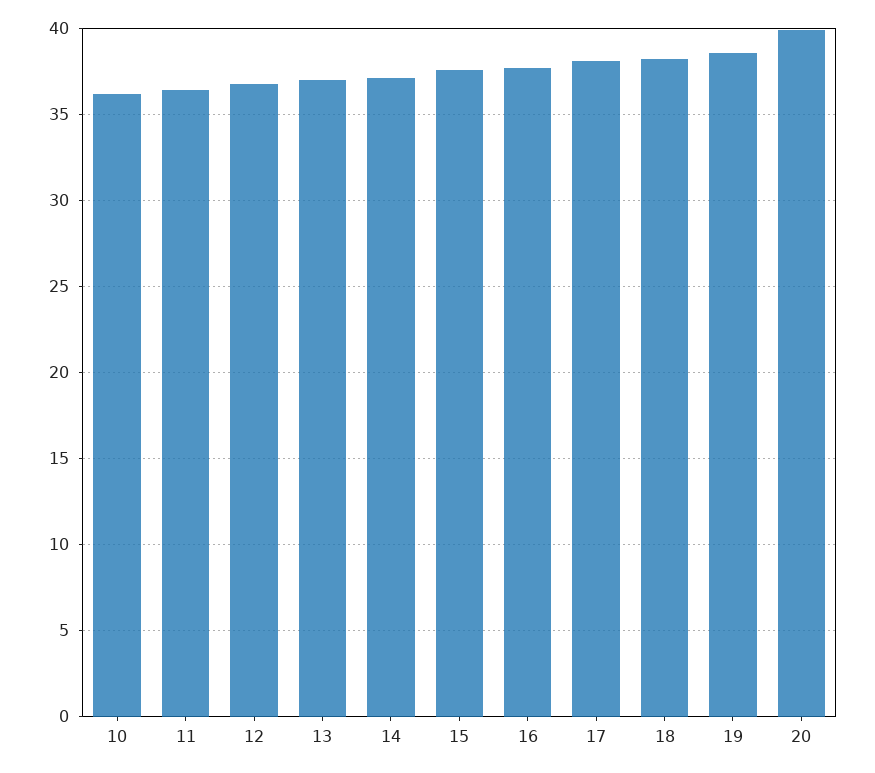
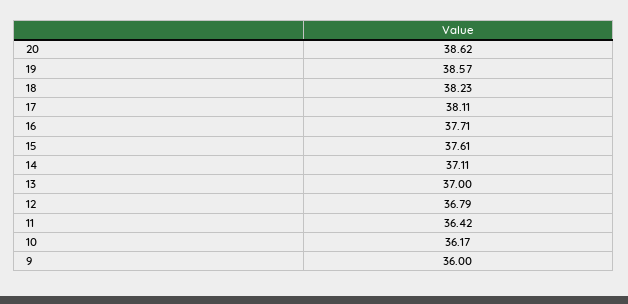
  {
    "10": 36.17,
    "11": 36.42,
    "12": 36.79,
    "13": 37,
    "14": 37.11,
    "15": 37.61,
    "16": 37.71,
    "17": 38.11,
    "18": 38.23,
    "19": 38.57,
-   "20": 40
+   "20": 38.62,
+   "9": 36
  }

